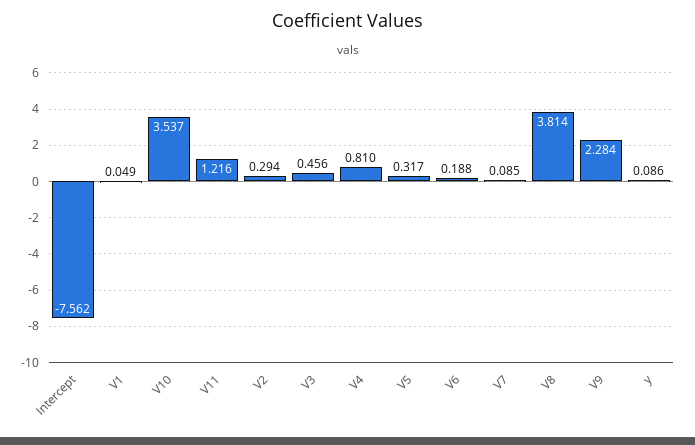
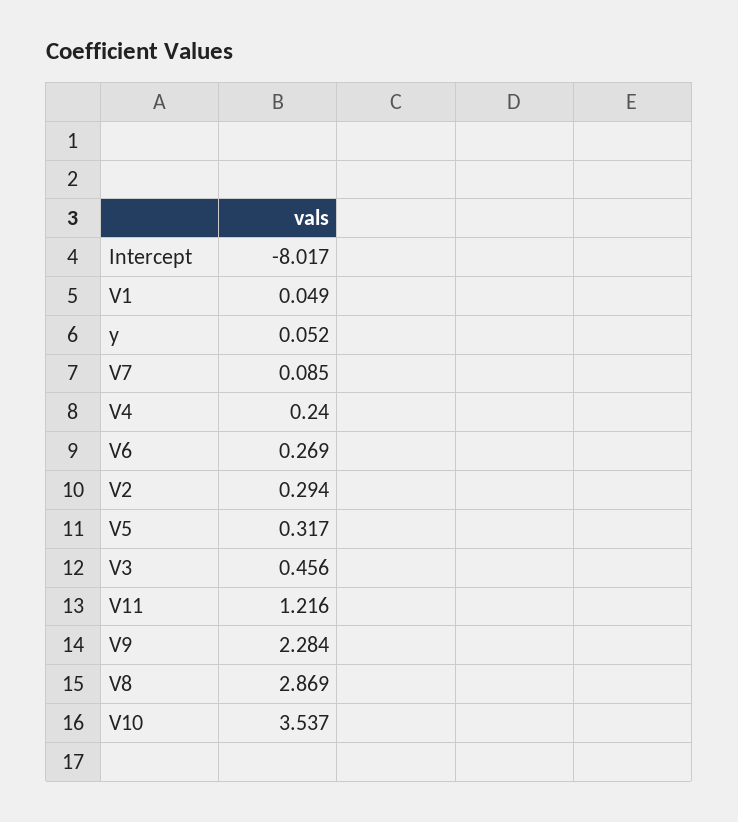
  {
-   "Intercept": -7.562,
+   "Intercept": -8.017,
    "V1": 0.049,
    "V10": 3.537,
    "V11": 1.216,
    "V2": 0.294,
    "V3": 0.456,
-   "V4": 0.81,
+   "V4": 0.24,
    "V5": 0.317,
-   "V6": 0.188,
+   "V6": 0.269,
    "V7": 0.085,
-   "V8": 3.814,
+   "V8": 2.869,
    "V9": 2.284,
-   "y": 0.086
+   "y": 0.052
  }

